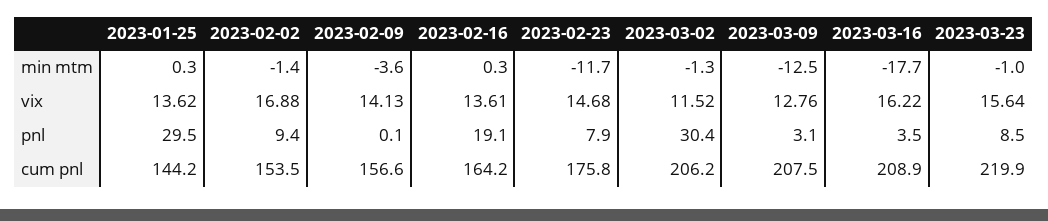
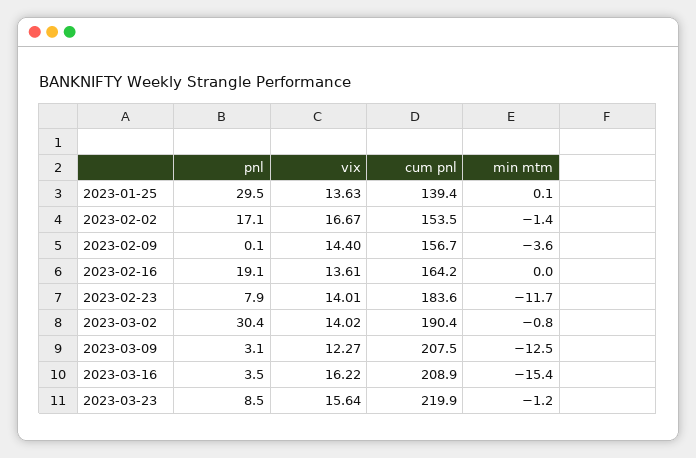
  {
    "2023-01-25": {
-     "min mtm": 0.3,
+     "min mtm": 0.1,
-     "vix": 13.62,
+     "vix": 13.63,
      "pnl": 29.5,
-     "cum pnl": 144.2
+     "cum pnl": 139.4
    },
    "2023-02-02": {
      "min mtm": -1.4,
-     "vix": 16.88,
+     "vix": 16.67,
-     "pnl": 9.4,
+     "pnl": 17.1,
      "cum pnl": 153.5
    },
    "2023-02-09": {
      "min mtm": -3.6,
-     "vix": 14.13,
+     "vix": 14.4,
      "pnl": 0.1,
-     "cum pnl": 156.6
+     "cum pnl": 156.7
    },
    "2023-02-16": {
-     "min mtm": 0.3,
+     "min mtm": 0,
      "vix": 13.61,
      "pnl": 19.1,
      "cum pnl": 164.2
    },
    "2023-02-23": {
      "min mtm": -11.7,
-     "vix": 14.68,
+     "vix": 14.01,
      "pnl": 7.9,
-     "cum pnl": 175.8
+     "cum pnl": 183.6
    },
    "2023-03-02": {
-     "min mtm": -1.3,
+     "min mtm": -0.8,
-     "vix": 11.52,
+     "vix": 14.02,
      "pnl": 30.4,
-     "cum pnl": 206.2
+     "cum pnl": 190.4
    },
    "2023-03-09": {
      "min mtm": -12.5,
-     "vix": 12.76,
+     "vix": 12.27,
      "pnl": 3.1,
      "cum pnl": 207.5
    },
    "2023-03-16": {
-     "min mtm": -17.7,
+     "min mtm": -15.4,
      "vix": 16.22,
      "pnl": 3.5,
      "cum pnl": 208.9
    },
    "2023-03-23": {
-     "min mtm": -1,
+     "min mtm": -1.2,
      "vix": 15.64,
      "pnl": 8.5,
      "cum pnl": 219.9
    }
  }

